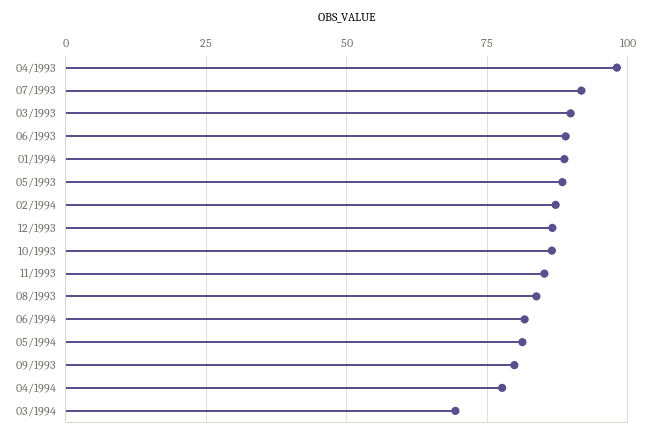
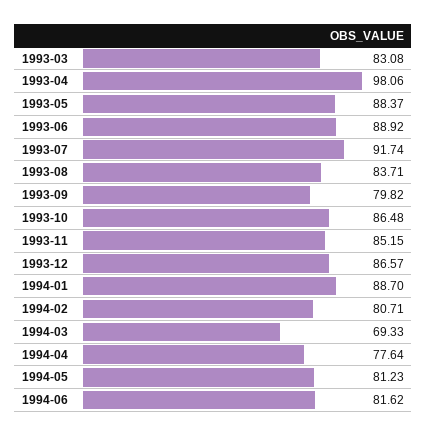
  {
    "04/1993": 98.06,
    "07/1993": 91.74,
-   "03/1993": 90,
+   "03/1993": 83.08,
    "06/1993": 88.92,
    "01/1994": 88.7,
    "05/1993": 88.37,
-   "02/1994": 87.5,
+   "02/1994": 80.71,
    "12/1993": 86.57,
    "10/1993": 86.48,
    "11/1993": 85.15,
    "08/1993": 83.71,
    "06/1994": 81.62,
    "05/1994": 81.23,
    "09/1993": 79.82,
    "04/1994": 77.64,
    "03/1994": 69.33
  }

